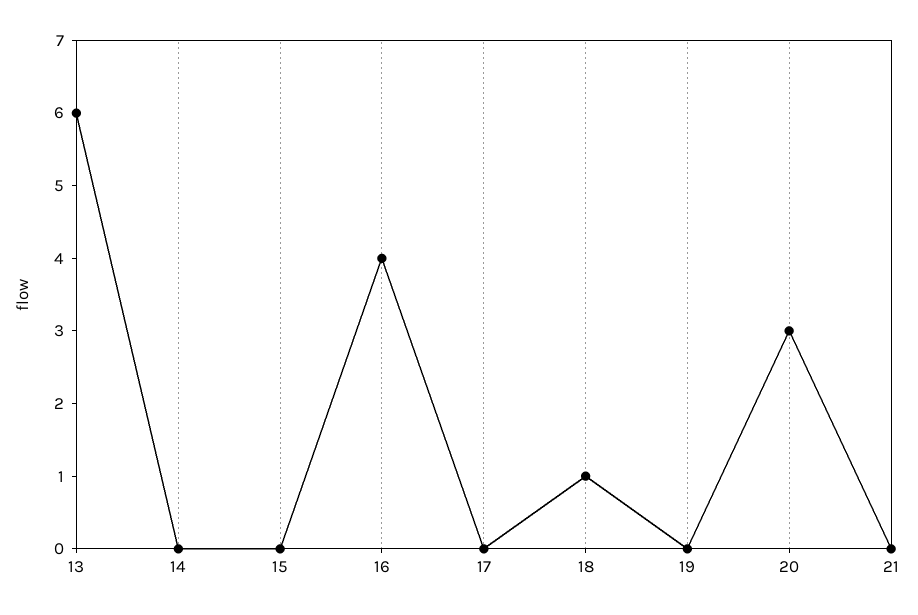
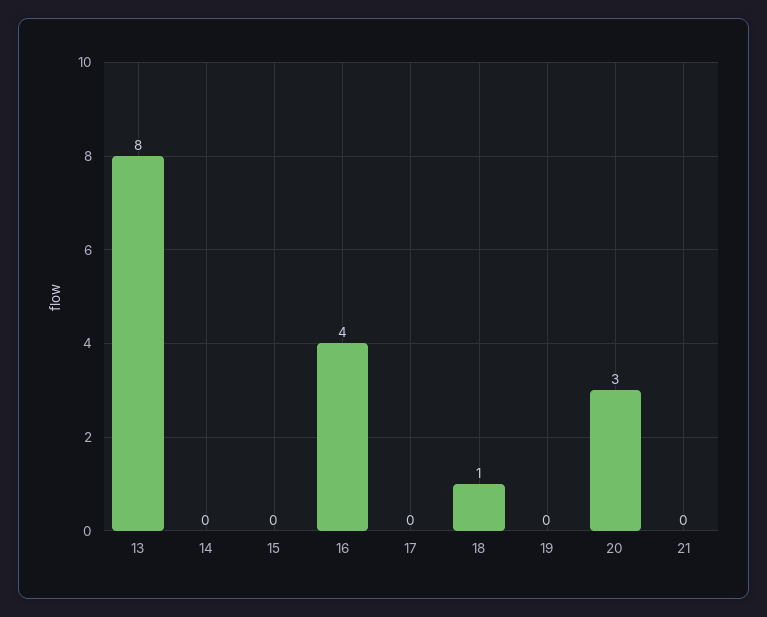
  {
-   "13": 6,
+   "13": 8,
    "14": 0,
    "15": 0,
    "16": 4,
    "17": 0,
    "18": 1,
    "19": 0,
    "20": 3,
    "21": 0
  }

